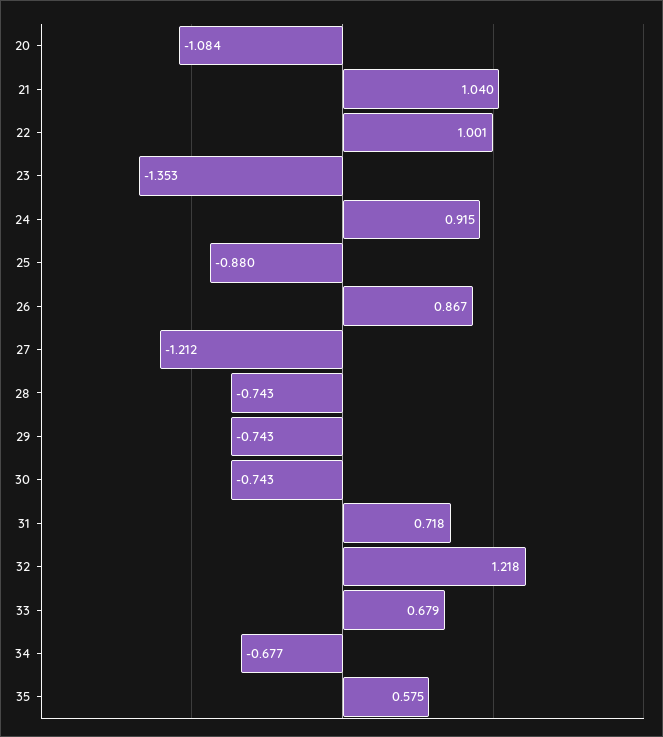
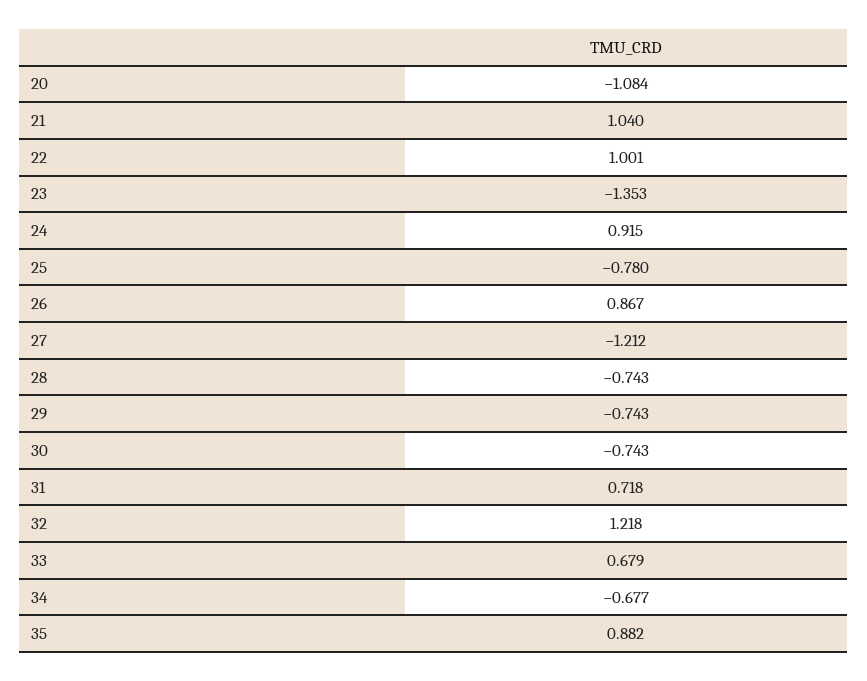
  {
    "20": -1.084,
    "21": 1.04,
    "22": 1.001,
    "23": -1.353,
    "24": 0.915,
-   "25": -0.88,
+   "25": -0.78,
    "26": 0.867,
    "27": -1.212,
    "28": -0.743,
    "29": -0.743,
    "30": -0.743,
    "31": 0.718,
    "32": 1.218,
    "33": 0.679,
    "34": -0.677,
-   "35": 0.575
+   "35": 0.882
  }

